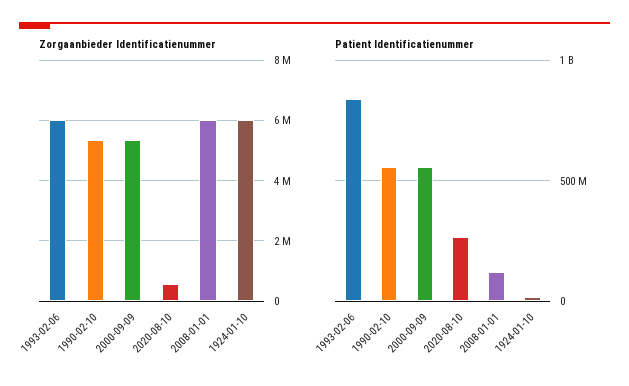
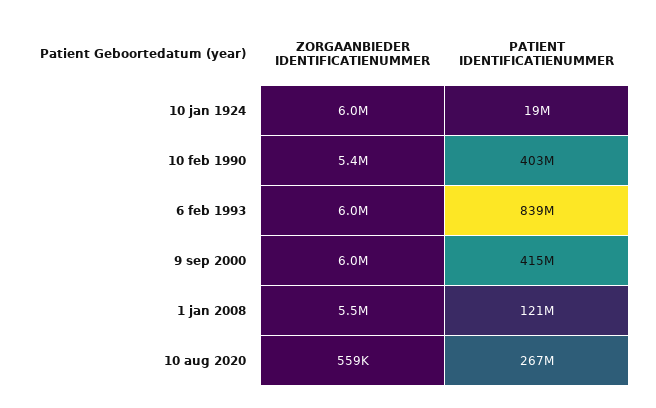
  {
    "Zorgaanbieder Identificatienummer": {
      "1993-02-06": 6000000,
      "1990-02-10": 5400000,
-     "2000-09-09": 5400000,
+     "2000-09-09": 6000000,
      "2020-08-10": 559000,
-     "2008-01-01": 6000000,
+     "2008-01-01": 5500000,
      "1924-01-10": 6000000
    },
    "Patient Identificatienummer": {
      "1993-02-06": 839000000,
-     "1990-02-10": 550000000,
+     "1990-02-10": 403000000,
-     "2000-09-09": 550000000,
+     "2000-09-09": 415000000,
      "2020-08-10": 267000000,
      "2008-01-01": 121000000,
      "1924-01-10": 19000000
    }
  }

